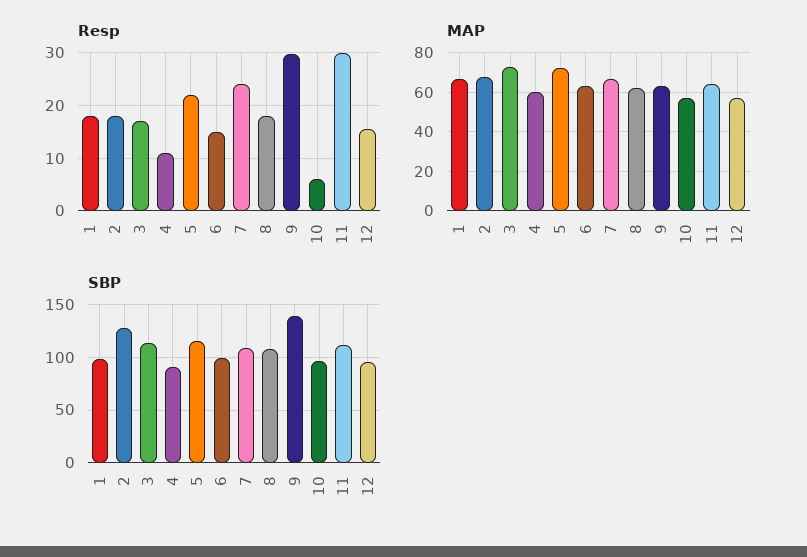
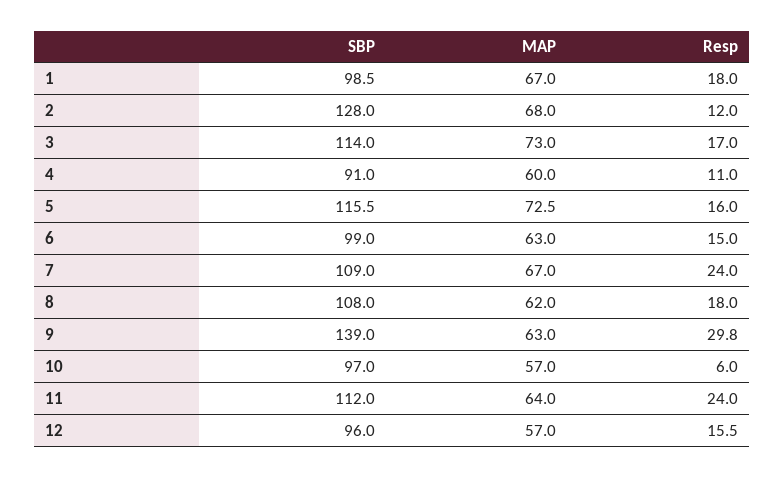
  {
    "Resp": {
      "1": 18,
-     "2": 18,
+     "2": 12,
      "3": 17,
      "4": 11,
-     "5": 22,
+     "5": 16,
      "6": 15,
      "7": 24,
      "8": 18,
      "9": 29.8,
      "10": 6,
-     "11": 30,
+     "11": 24,
      "12": 15.5
    },
    "MAP": {
      "1": 67,
      "2": 68,
      "3": 73,
      "4": 60,
      "5": 72.5,
      "6": 63,
      "7": 67,
      "8": 62,
      "9": 63,
      "10": 57,
      "11": 64,
      "12": 57
    },
    "SBP": {
      "1": 98.5,
      "2": 128,
      "3": 114,
      "4": 91,
      "5": 115.5,
      "6": 99,
      "7": 109,
      "8": 108,
      "9": 139,
      "10": 97,
      "11": 112,
      "12": 96
    }
  }

